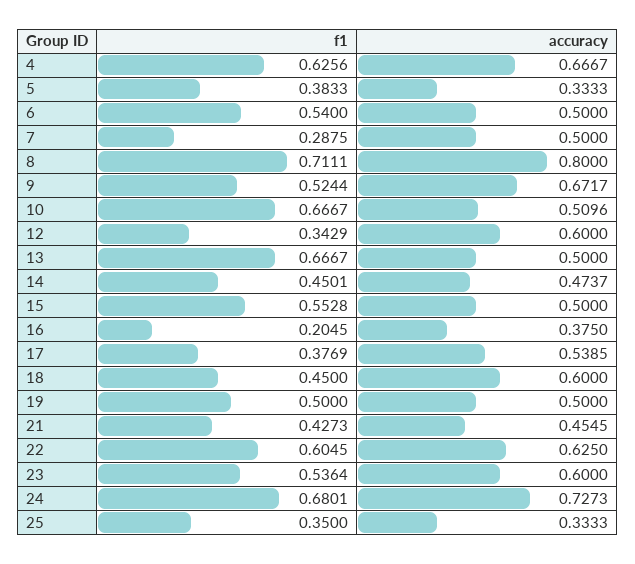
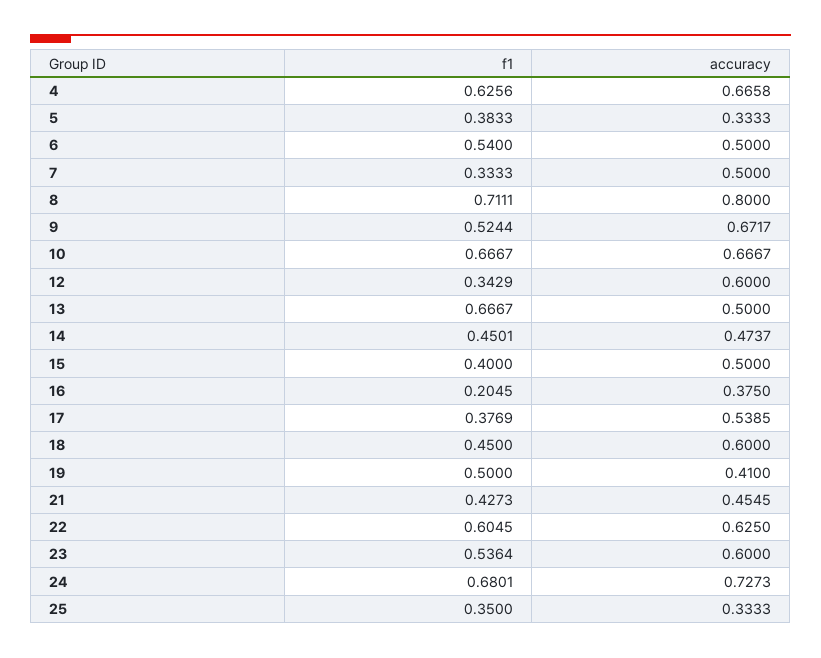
  {
    "f1": {
      "4": 0.6256,
      "5": 0.3833,
      "6": 0.54,
-     "7": 0.2875,
+     "7": 0.3333,
      "8": 0.7111,
      "9": 0.5244,
      "10": 0.6667,
      "12": 0.3429,
      "13": 0.6667,
      "14": 0.4501,
-     "15": 0.5528,
+     "15": 0.4,
      "16": 0.2045,
      "17": 0.3769,
      "18": 0.45,
      "19": 0.5,
      "21": 0.4273,
      "22": 0.6045,
      "23": 0.5364,
      "24": 0.6801,
      "25": 0.35
    },
    "accuracy": {
-     "4": 0.6667,
+     "4": 0.6658,
      "5": 0.3333,
      "6": 0.5,
      "7": 0.5,
      "8": 0.8,
      "9": 0.6717,
-     "10": 0.5096,
+     "10": 0.6667,
      "12": 0.6,
      "13": 0.5,
      "14": 0.4737,
      "15": 0.5,
      "16": 0.375,
      "17": 0.5385,
      "18": 0.6,
-     "19": 0.5,
+     "19": 0.41,
      "21": 0.4545,
      "22": 0.625,
      "23": 0.6,
      "24": 0.7273,
      "25": 0.3333
    }
  }

